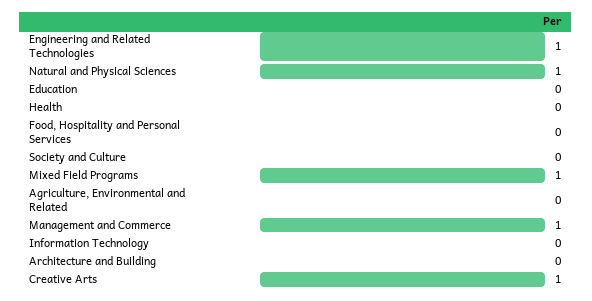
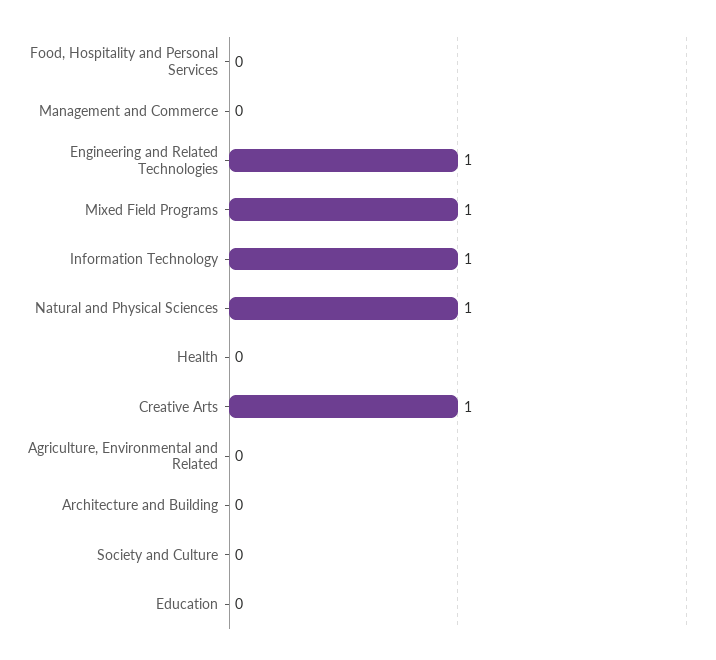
  {
    "Engineering and Related Technologies": 1,
    "Natural and Physical Sciences": 1,
    "Education": 0,
    "Health": 0,
    "Food, Hospitality and Personal Services": 0,
    "Society and Culture": 0,
    "Mixed Field Programs": 1,
    "Agriculture, Environmental and Related": 0,
-   "Management and Commerce": 1,
+   "Management and Commerce": 0,
-   "Information Technology": 0,
+   "Information Technology": 1,
    "Architecture and Building": 0,
    "Creative Arts": 1
  }

